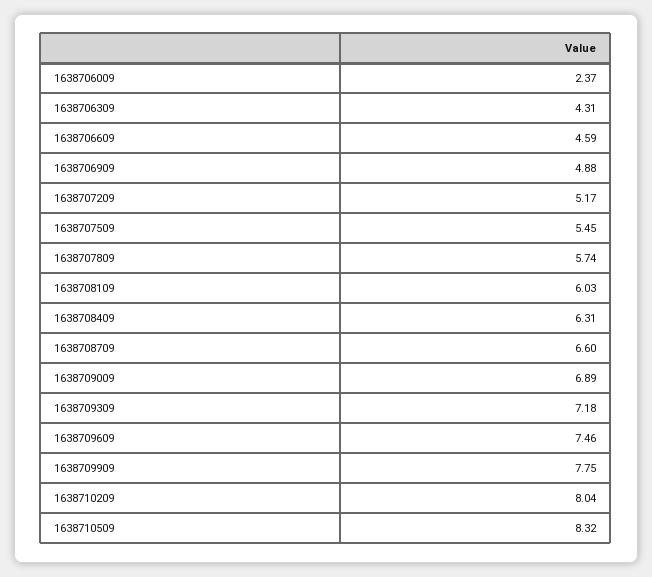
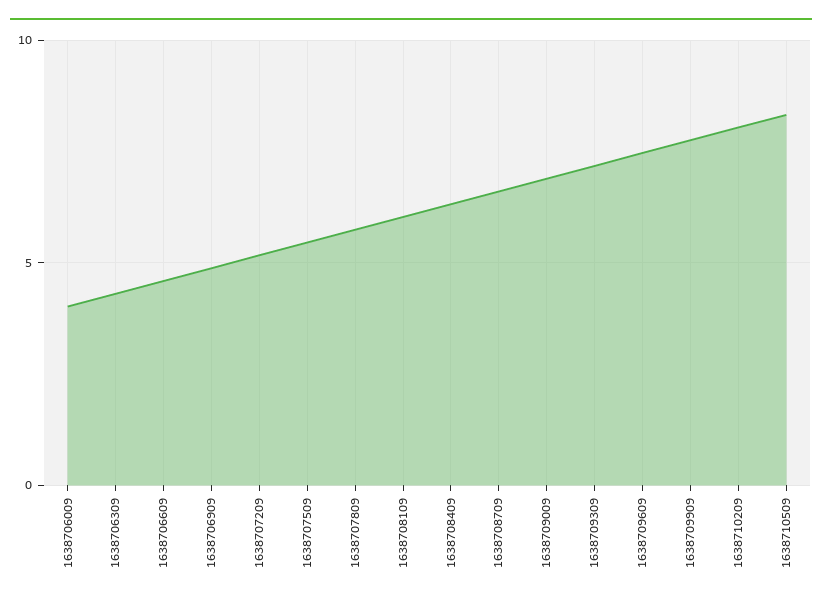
  {
-   "1638706009": 2.37,
+   "1638706009": 4,
    "1638706309": 4.31,
    "1638706609": 4.59,
    "1638706909": 4.88,
    "1638707209": 5.17,
    "1638707509": 5.45,
    "1638707809": 5.74,
    "1638708109": 6.03,
    "1638708409": 6.31,
    "1638708709": 6.6,
    "1638709009": 6.89,
    "1638709309": 7.18,
    "1638709609": 7.46,
    "1638709909": 7.75,
    "1638710209": 8.04,
    "1638710509": 8.32
  }

